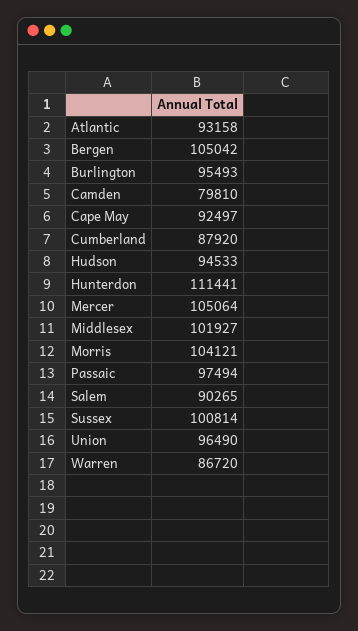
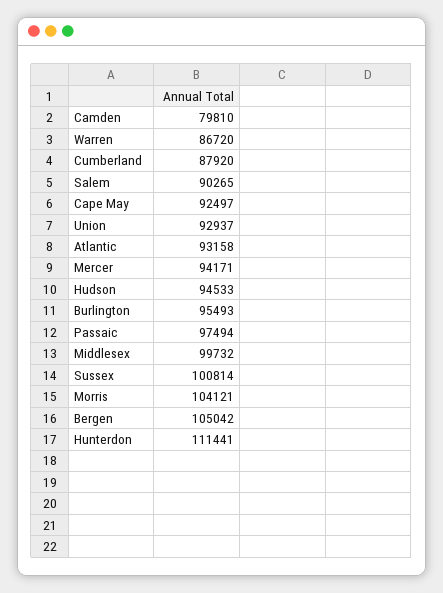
  {
    "Atlantic": 93158,
    "Bergen": 105042,
    "Burlington": 95493,
    "Camden": 79810,
    "Cape May": 92497,
    "Cumberland": 87920,
    "Hudson": 94533,
    "Hunterdon": 111441,
-   "Mercer": 105064,
+   "Mercer": 94171,
-   "Middlesex": 101927,
+   "Middlesex": 99732,
    "Morris": 104121,
    "Passaic": 97494,
    "Salem": 90265,
    "Sussex": 100814,
-   "Union": 96490,
+   "Union": 92937,
    "Warren": 86720
  }

